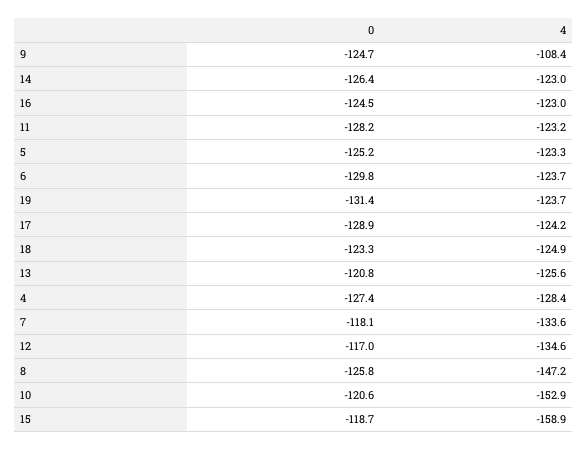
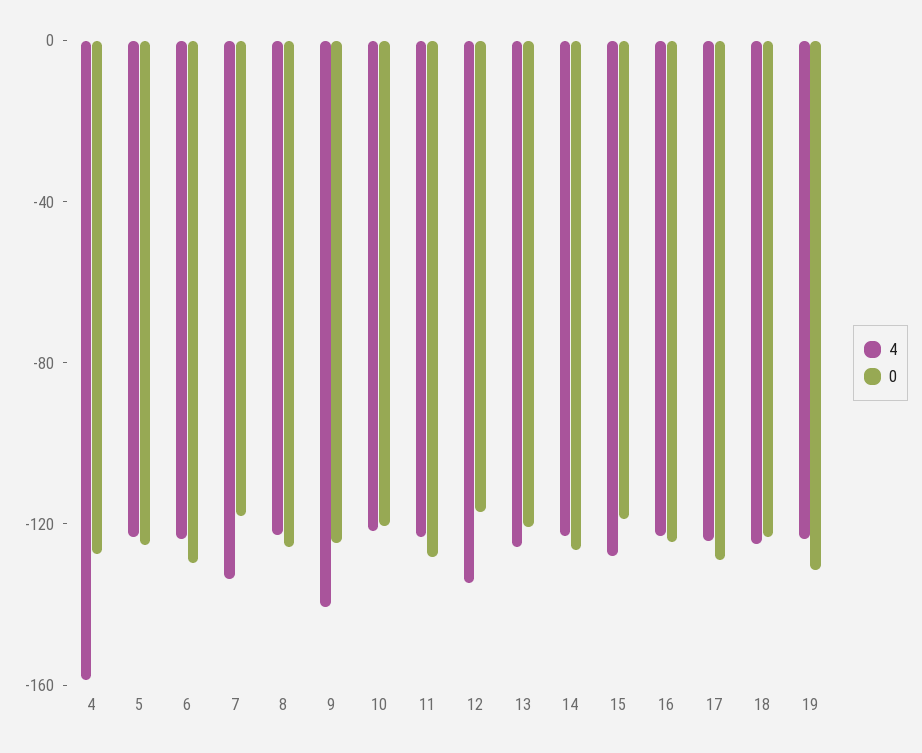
  {
    "0": {
      "9": -124.7,
      "14": -126.4,
      "16": -124.5,
      "11": -128.2,
      "5": -125.2,
      "6": -129.8,
      "19": -131.4,
      "17": -128.9,
      "18": -123.3,
      "13": -120.8,
      "4": -127.4,
      "7": -118.1,
      "12": -117,
      "8": -125.8,
      "10": -120.6,
      "15": -118.7
    },
    "4": {
-     "9": -108.4,
+     "9": -140,
      "14": -123,
      "16": -123,
      "11": -123.2,
      "5": -123.3,
      "6": -123.7,
      "19": -123.7,
      "17": -124.2,
      "18": -124.9,
      "13": -125.6,
-     "4": -128.4,
+     "4": -160,
      "7": -133.6,
      "12": -134.6,
-     "8": -147.2,
+     "8": -120,
-     "10": -152.9,
+     "10": -120,
-     "15": -158.9
+     "15": -130
    }
  }

